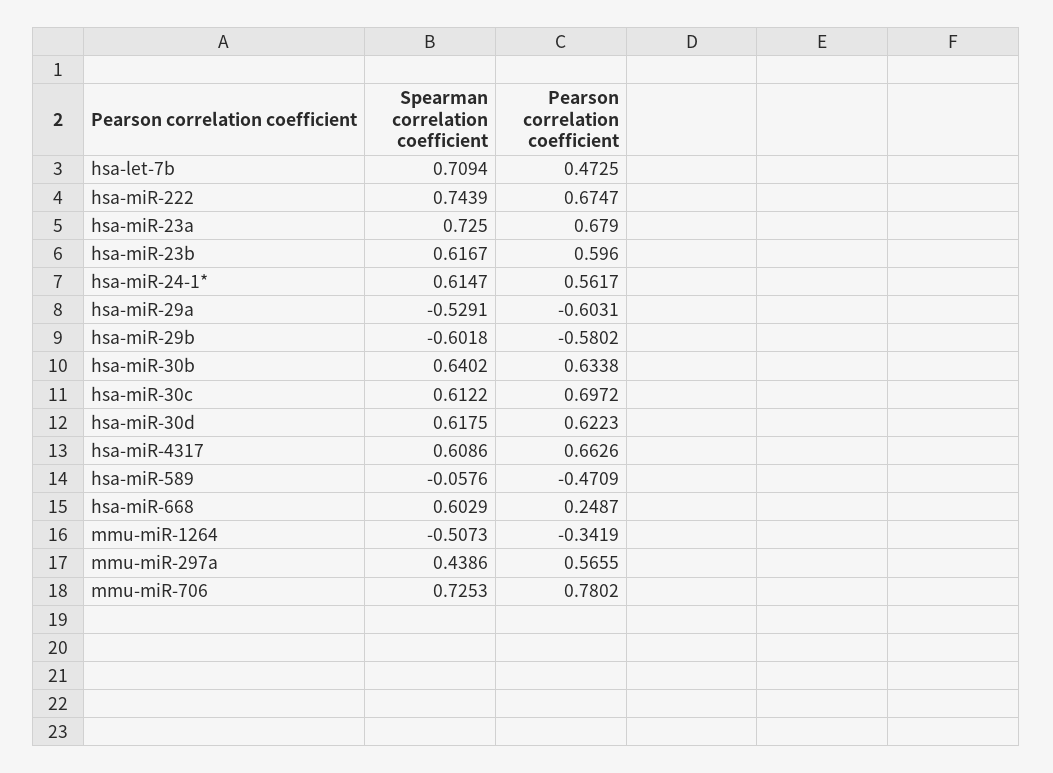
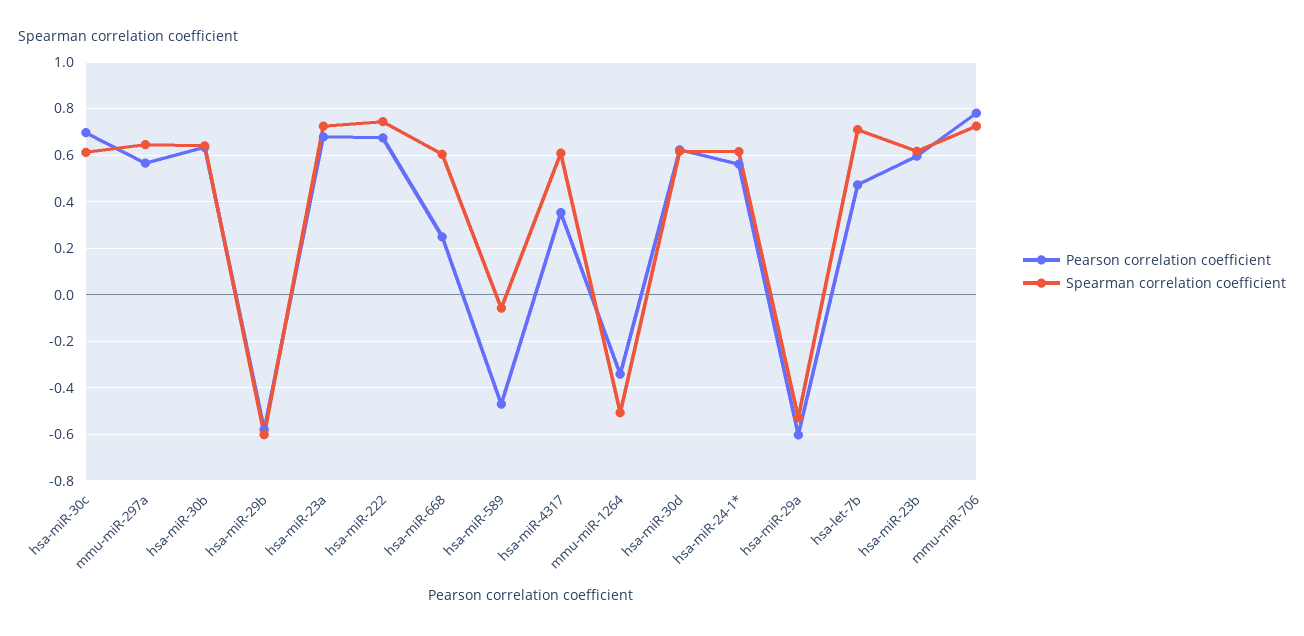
  {
    "Spearman correlation coefficient": {
      "hsa-let-7b": 0.7094,
      "hsa-miR-222": 0.7439,
      "hsa-miR-23a": 0.725,
      "hsa-miR-23b": 0.6167,
      "hsa-miR-24-1*": 0.6147,
      "hsa-miR-29a": -0.5291,
      "hsa-miR-29b": -0.6018,
      "hsa-miR-30b": 0.6402,
      "hsa-miR-30c": 0.6122,
      "hsa-miR-30d": 0.6175,
      "hsa-miR-4317": 0.6086,
      "hsa-miR-589": -0.0576,
      "hsa-miR-668": 0.6029,
      "mmu-miR-1264": -0.5073,
-     "mmu-miR-297a": 0.4386,
+     "mmu-miR-297a": 0.65,
      "mmu-miR-706": 0.7253
    },
    "Pearson correlation coefficient": {
      "hsa-let-7b": 0.4725,
      "hsa-miR-222": 0.6747,
      "hsa-miR-23a": 0.679,
      "hsa-miR-23b": 0.596,
      "hsa-miR-24-1*": 0.5617,
      "hsa-miR-29a": -0.6031,
      "hsa-miR-29b": -0.5802,
      "hsa-miR-30b": 0.6338,
      "hsa-miR-30c": 0.6972,
      "hsa-miR-30d": 0.6223,
-     "hsa-miR-4317": 0.6626,
+     "hsa-miR-4317": 0.35,
      "hsa-miR-589": -0.4709,
      "hsa-miR-668": 0.2487,
      "mmu-miR-1264": -0.3419,
      "mmu-miR-297a": 0.5655,
      "mmu-miR-706": 0.7802
    }
  }

